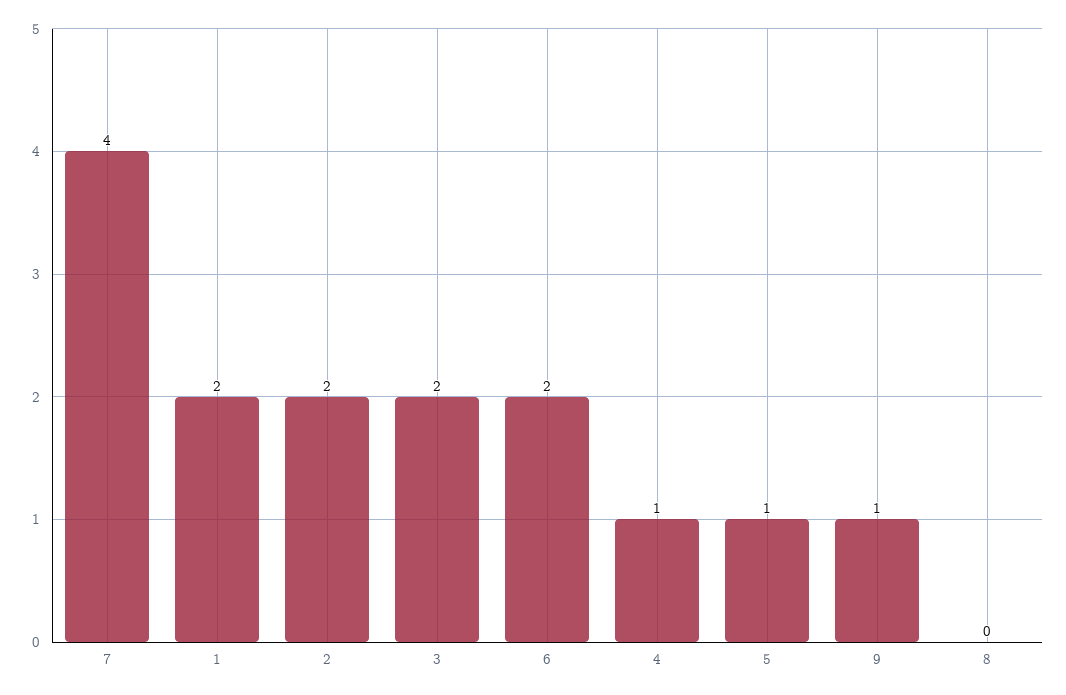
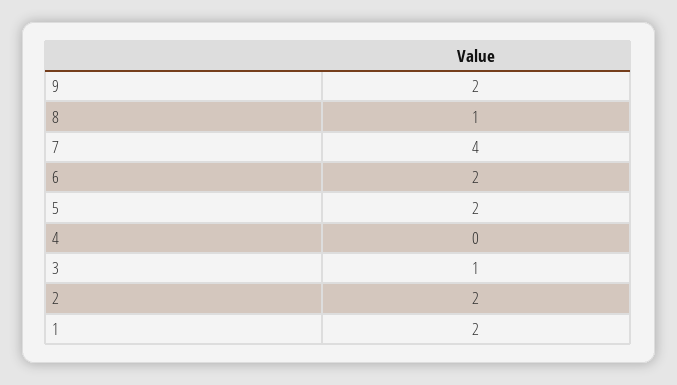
  {
    "7": 4,
    "1": 2,
    "2": 2,
-   "3": 2,
+   "3": 1,
    "6": 2,
-   "4": 1,
+   "4": 0,
-   "5": 1,
+   "5": 2,
-   "9": 1,
+   "9": 2,
-   "8": 0
+   "8": 1
  }

